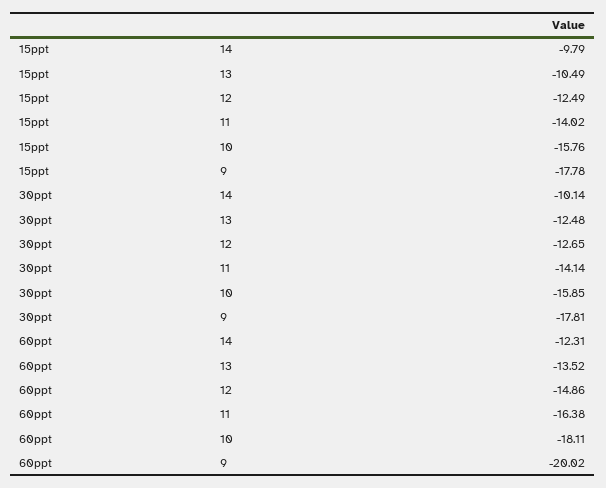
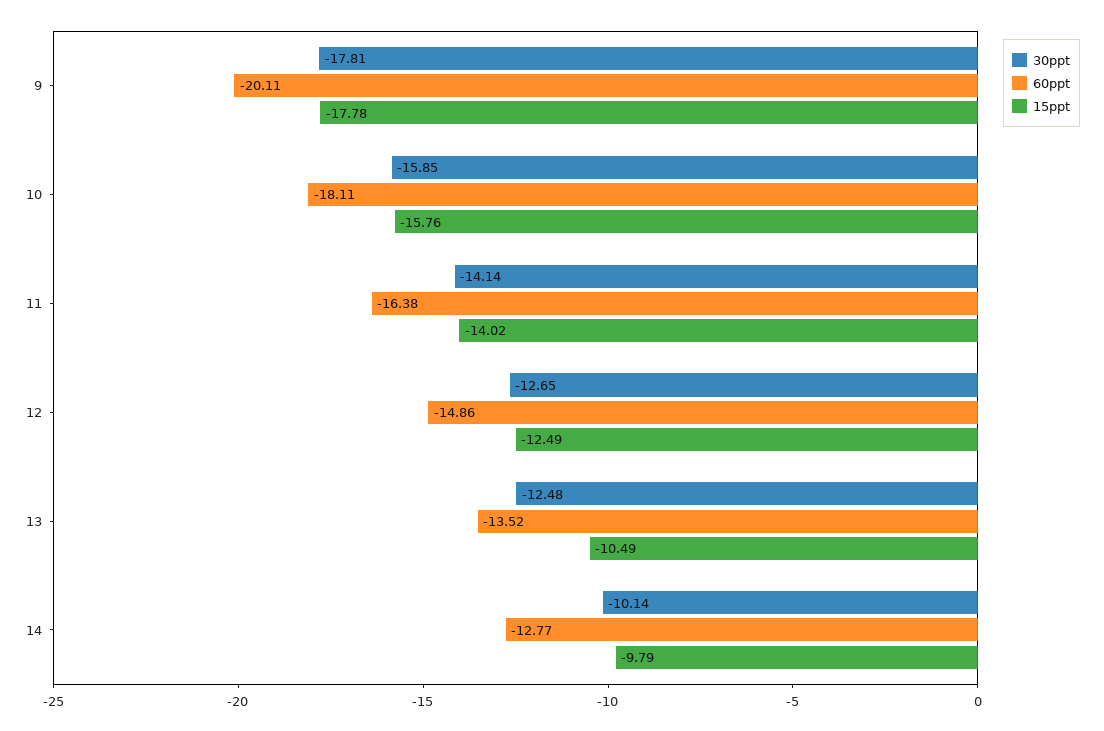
  {
    "15ppt": {
      "14": -9.79,
      "13": -10.49,
      "12": -12.49,
      "11": -14.02,
      "10": -15.76,
      "9": -17.78
    },
    "30ppt": {
      "14": -10.14,
      "13": -12.48,
      "12": -12.65,
      "11": -14.14,
      "10": -15.85,
      "9": -17.81
    },
    "60ppt": {
-     "14": -12.31,
+     "14": -12.77,
      "13": -13.52,
      "12": -14.86,
      "11": -16.38,
      "10": -18.11,
-     "9": -20.02
+     "9": -20.11
    }
  }

